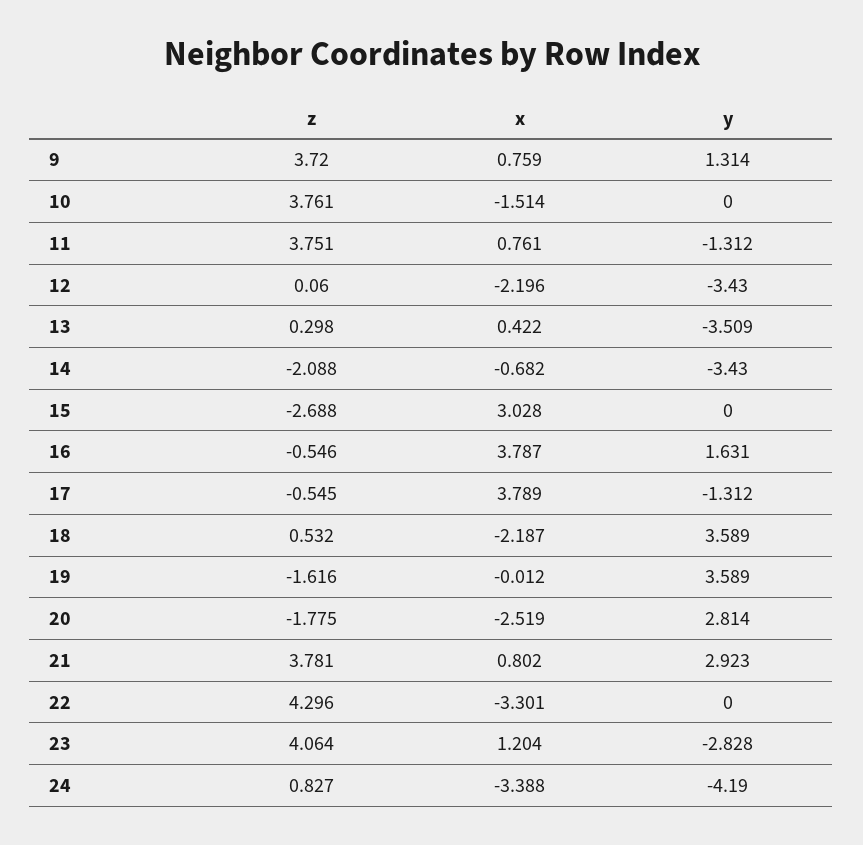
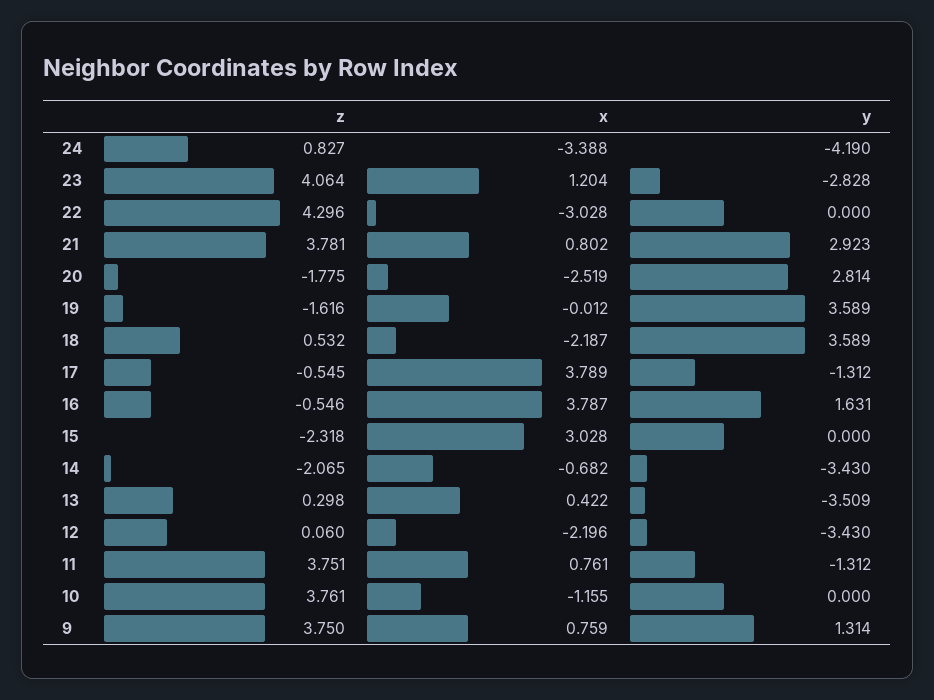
  {
    "z": {
-     "9": 3.72,
+     "9": 3.75,
      "10": 3.761,
      "11": 3.751,
      "12": 0.06,
      "13": 0.298,
-     "14": -2.088,
+     "14": -2.065,
-     "15": -2.688,
+     "15": -2.318,
      "16": -0.546,
      "17": -0.545,
      "18": 0.532,
      "19": -1.616,
      "20": -1.775,
      "21": 3.781,
      "22": 4.296,
      "23": 4.064,
      "24": 0.827
    },
    "x": {
      "9": 0.759,
-     "10": -1.514,
+     "10": -1.155,
      "11": 0.761,
      "12": -2.196,
      "13": 0.422,
      "14": -0.682,
      "15": 3.028,
      "16": 3.787,
      "17": 3.789,
      "18": -2.187,
      "19": -0.012,
      "20": -2.519,
      "21": 0.802,
-     "22": -3.301,
+     "22": -3.028,
      "23": 1.204,
      "24": -3.388
    },
    "y": {
      "9": 1.314,
      "10": 0,
      "11": -1.312,
      "12": -3.43,
      "13": -3.509,
      "14": -3.43,
      "15": 0,
      "16": 1.631,
      "17": -1.312,
      "18": 3.589,
      "19": 3.589,
      "20": 2.814,
      "21": 2.923,
      "22": 0,
      "23": -2.828,
      "24": -4.19
    }
  }

